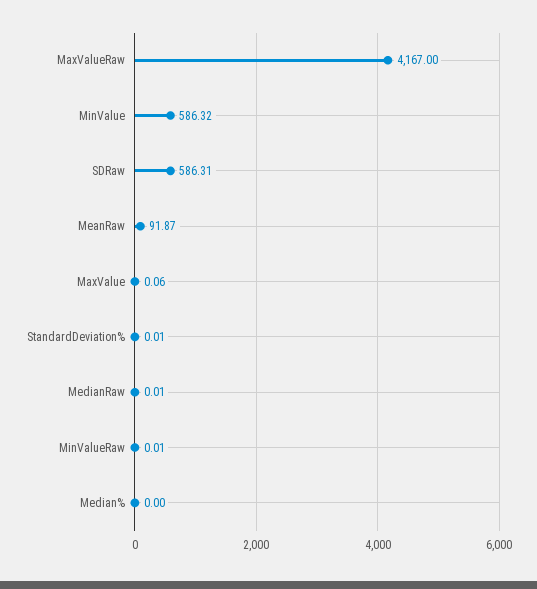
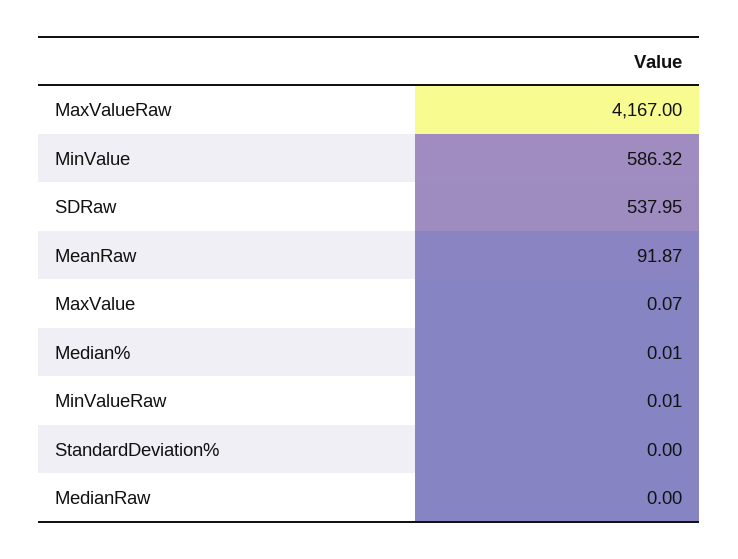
  {
    "MaxValueRaw": 4167,
    "MinValue": 586.32,
-   "SDRaw": 586.31,
+   "SDRaw": 537.95,
    "MeanRaw": 91.87,
-   "MaxValue": 0.06,
+   "MaxValue": 0.07,
-   "StandardDeviation%": 0.01,
+   "StandardDeviation%": 0,
-   "MedianRaw": 0.01,
+   "MedianRaw": 0,
    "MinValueRaw": 0.01,
-   "Median%": 0
+   "Median%": 0.01
  }

